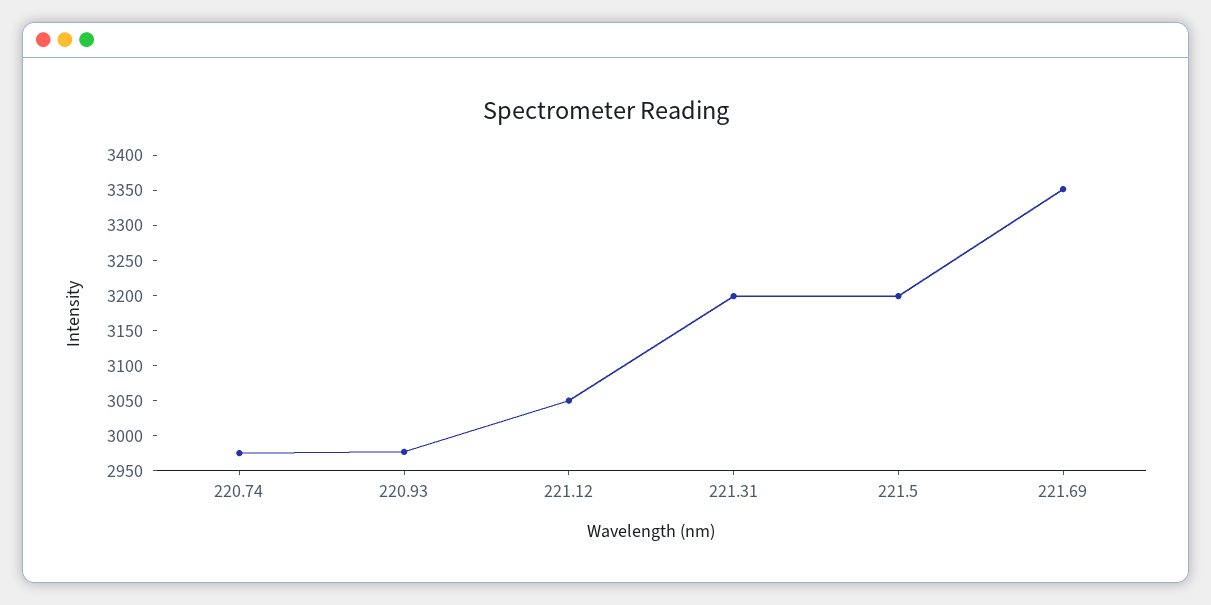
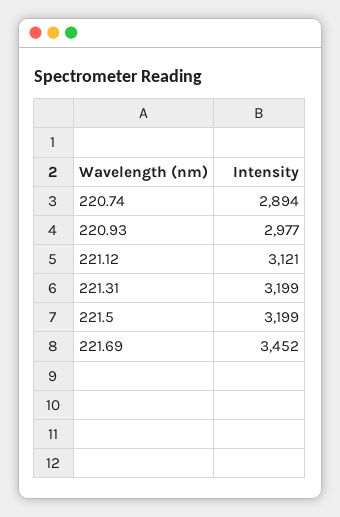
  {
-   "220.74": 2975,
+   "220.74": 2894,
    "220.93": 2977,
-   "221.12": 3050,
+   "221.12": 3121,
    "221.31": 3199,
    "221.5": 3199,
-   "221.69": 3350
+   "221.69": 3452
  }

